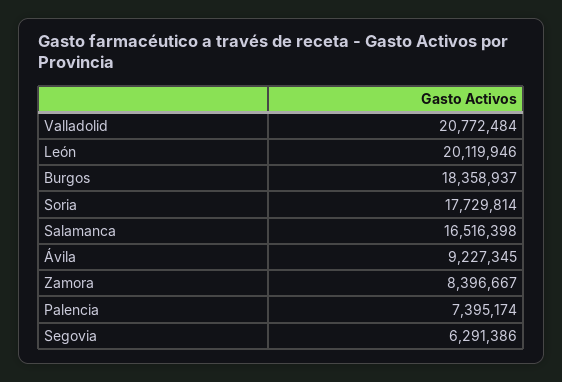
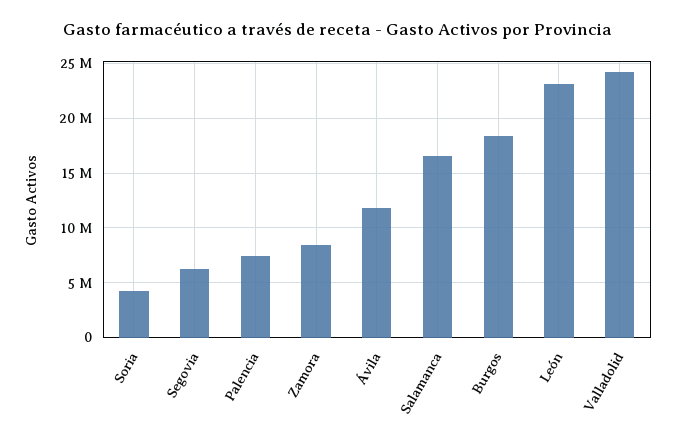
  {
-   "Valladolid": 20772484,
+   "Valladolid": 24000000,
-   "León": 20119946,
+   "León": 23000000,
    "Burgos": 18358937,
-   "Soria": 17729814,
+   "Soria": 4000000,
    "Salamanca": 16516398,
-   "Ávila": 9227345,
+   "Ávila": 12000000,
    "Zamora": 8396667,
    "Palencia": 7395174,
    "Segovia": 6291386
  }

